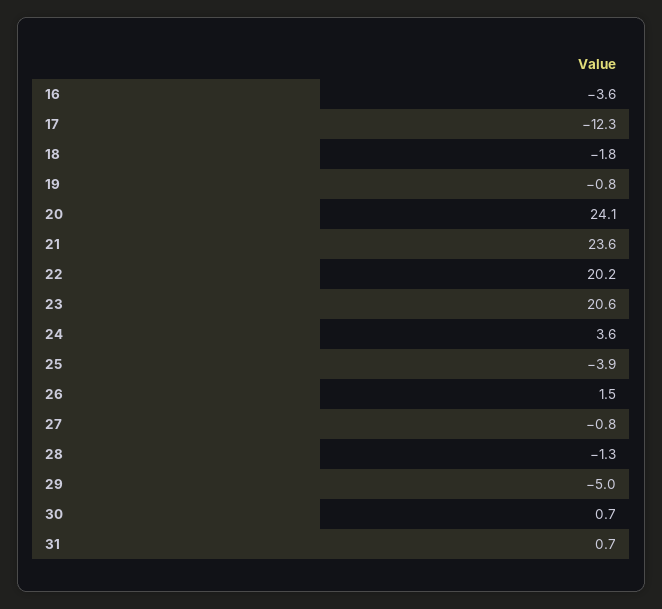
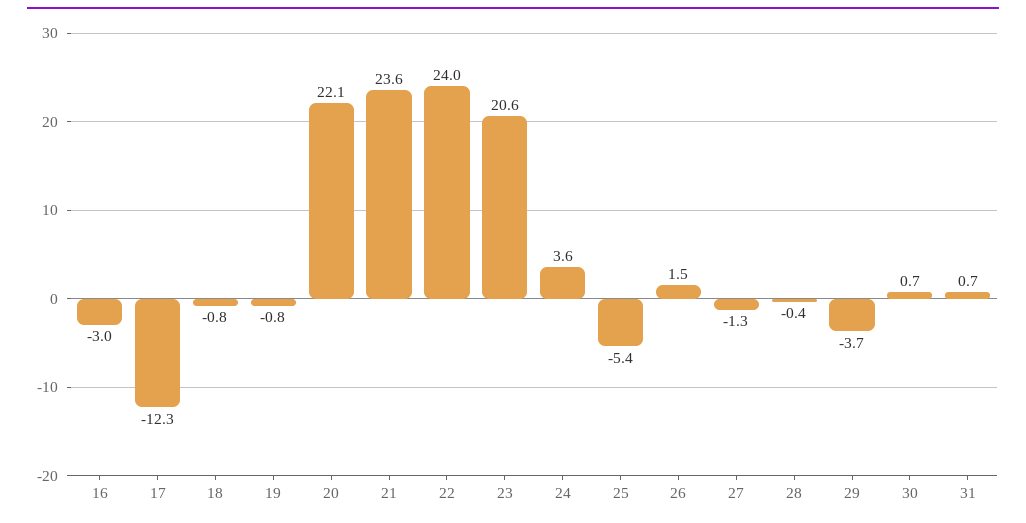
  {
-   "16": -3.6,
+   "16": -3,
    "17": -12.3,
-   "18": -1.8,
+   "18": -0.8,
    "19": -0.8,
-   "20": 24.1,
+   "20": 22.1,
    "21": 23.6,
-   "22": 20.2,
+   "22": 24,
    "23": 20.6,
    "24": 3.6,
-   "25": -3.9,
+   "25": -5.4,
    "26": 1.5,
-   "27": -0.8,
+   "27": -1.3,
-   "28": -1.3,
+   "28": -0.4,
-   "29": -5,
+   "29": -3.7,
    "30": 0.7,
    "31": 0.7
  }

